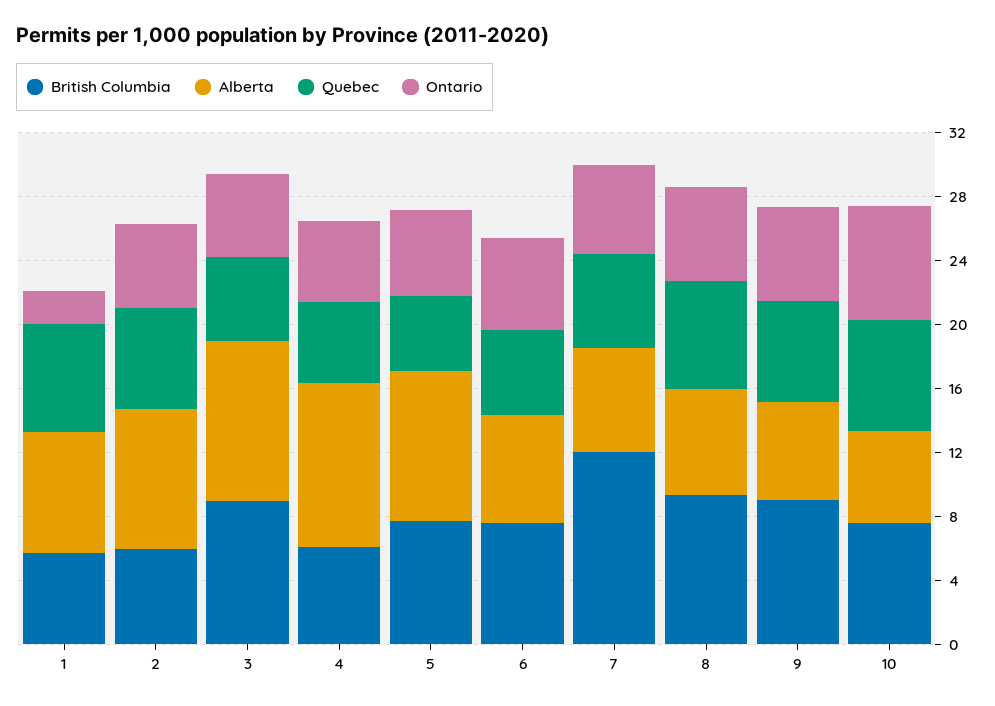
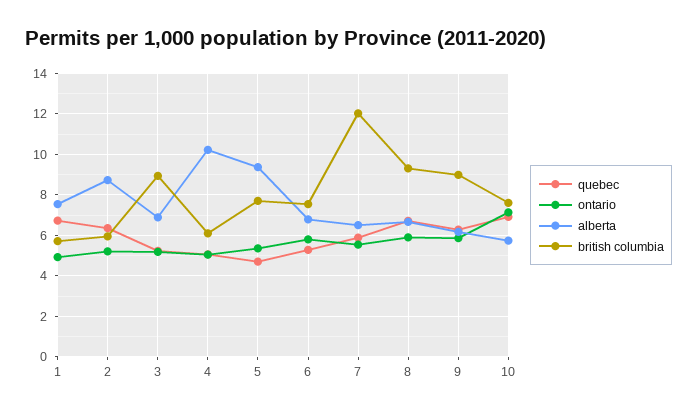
  {
    "British Columbia": {
      "1": 5.5,
      "2": 6,
      "3": 9,
      "4": 6,
      "5": 7.5,
      "6": 7.5,
      "7": 12,
      "8": 9.5,
      "9": 9,
      "10": 7.5
    },
    "Alberta": {
      "1": 7.5,
      "2": 8.5,
-     "3": 10,
+     "3": 7,
      "4": 10,
      "5": 9.5,
      "6": 7,
      "7": 6.5,
      "8": 6.5,
      "9": 6,
      "10": 5.5
    },
    "Quebec": {
      "1": 6.5,
      "2": 6.5,
      "3": 5,
      "4": 5,
      "5": 4.5,
      "6": 5.5,
      "7": 6,
      "8": 6.5,
      "9": 6.5,
      "10": 7
    },
    "Ontario": {
-     "1": 2,
+     "1": 5,
      "2": 5,
      "3": 5,
      "4": 5,
      "5": 5.5,
      "6": 6,
      "7": 5.5,
      "8": 6,
      "9": 6,
      "10": 7
    }
  }

